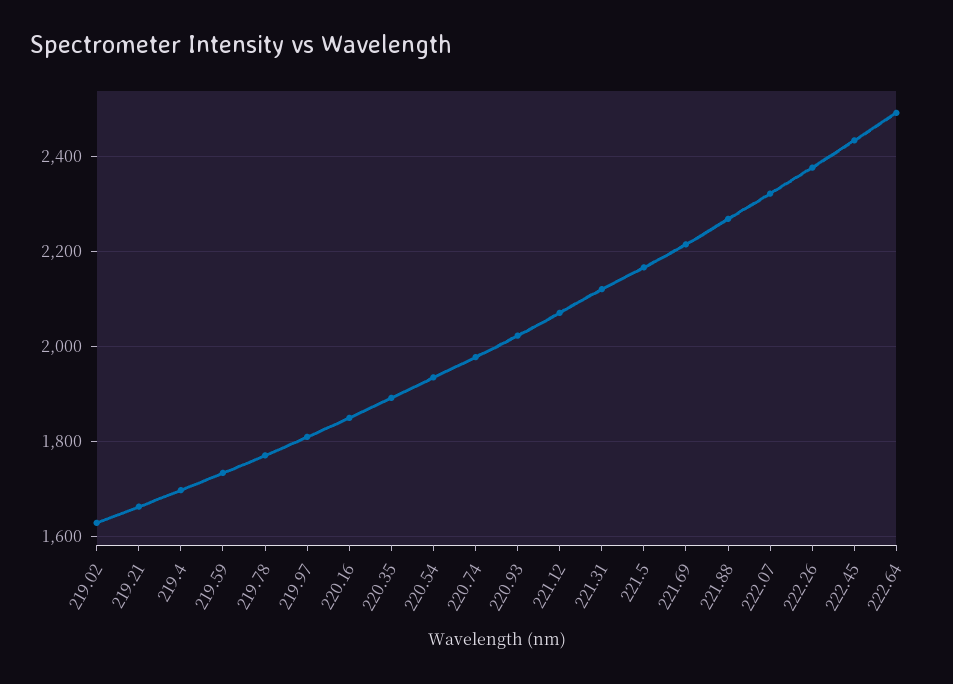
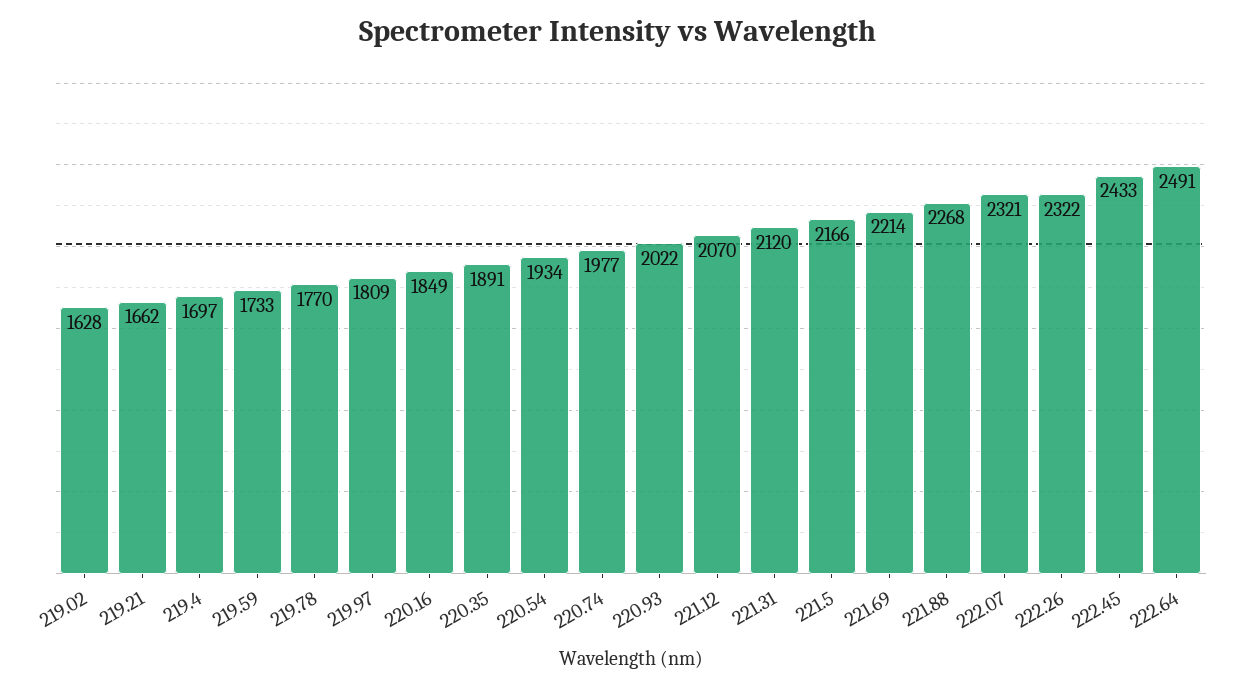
  {
    "219.02": 1628,
    "219.21": 1662,
    "219.4": 1697,
    "219.59": 1733,
    "219.78": 1770,
    "219.97": 1809,
    "220.16": 1849,
    "220.35": 1891,
    "220.54": 1934,
    "220.74": 1977,
    "220.93": 2022,
    "221.12": 2070,
    "221.31": 2120,
    "221.5": 2166,
    "221.69": 2214,
    "221.88": 2268,
    "222.07": 2321,
-   "222.26": 2380,
+   "222.26": 2322,
    "222.45": 2433,
    "222.64": 2491
  }

